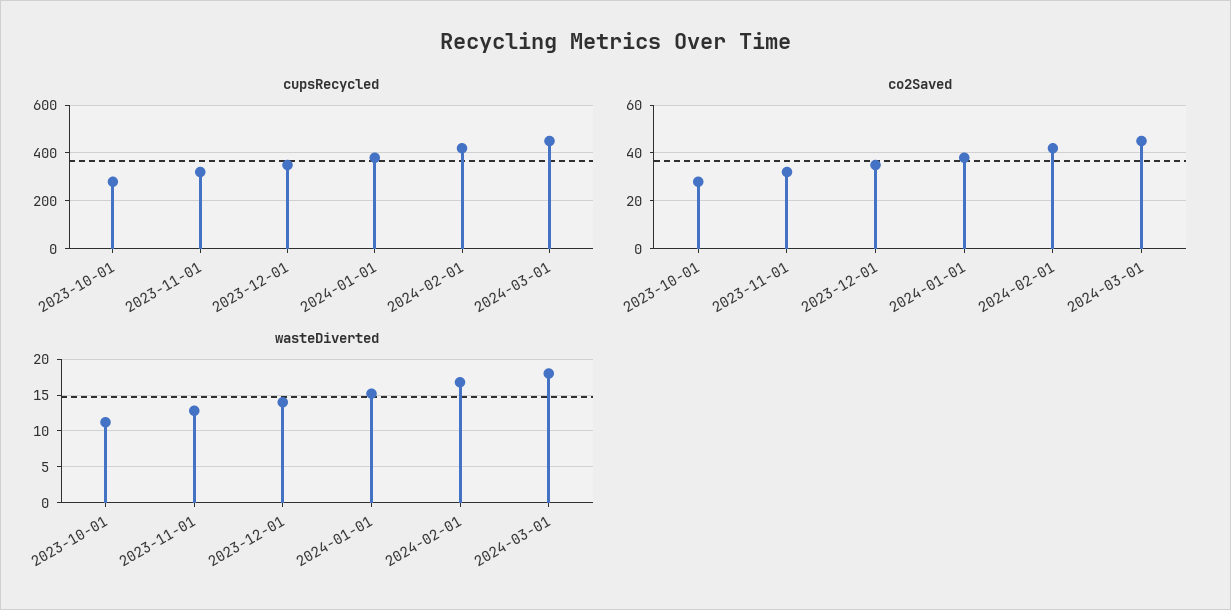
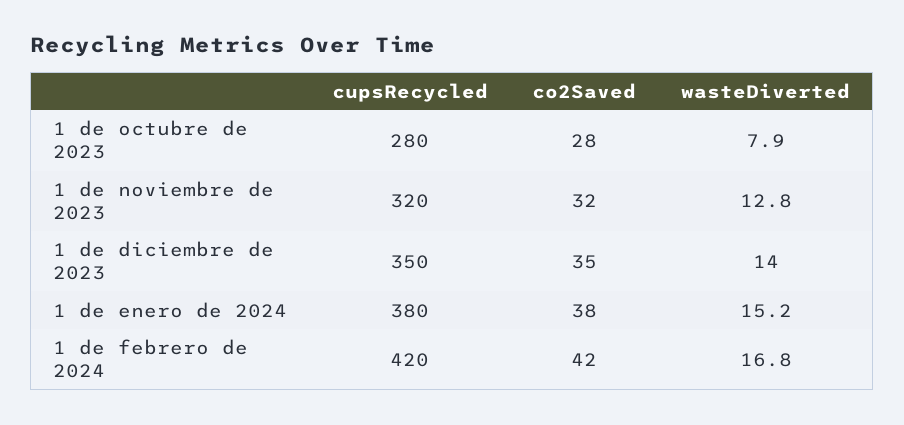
  {
    "cupsRecycled": {
      "2023-10-01": 280,
      "2023-11-01": 320,
      "2023-12-01": 350,
      "2024-01-01": 380,
-     "2024-02-01": 420,
+     "2024-02-01": 420
-     "2024-03-01": 450
    },
    "co2Saved": {
      "2023-10-01": 28,
      "2023-11-01": 32,
      "2023-12-01": 35,
      "2024-01-01": 38,
-     "2024-02-01": 42,
+     "2024-02-01": 42
-     "2024-03-01": 45
    },
    "wasteDiverted": {
-     "2023-10-01": 11,
+     "2023-10-01": 7.9,
      "2023-11-01": 12.8,
      "2023-12-01": 14,
      "2024-01-01": 15.2,
-     "2024-02-01": 16.8,
+     "2024-02-01": 16.8
-     "2024-03-01": 18
    }
  }

